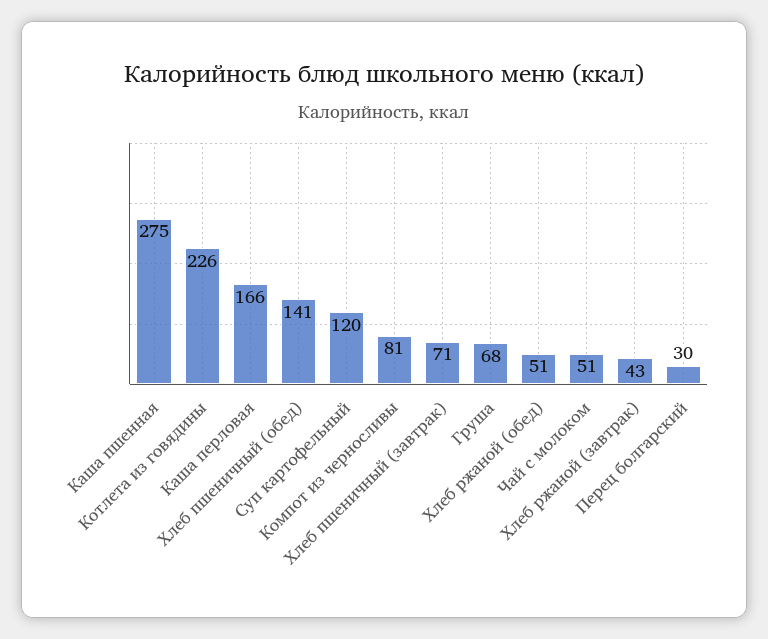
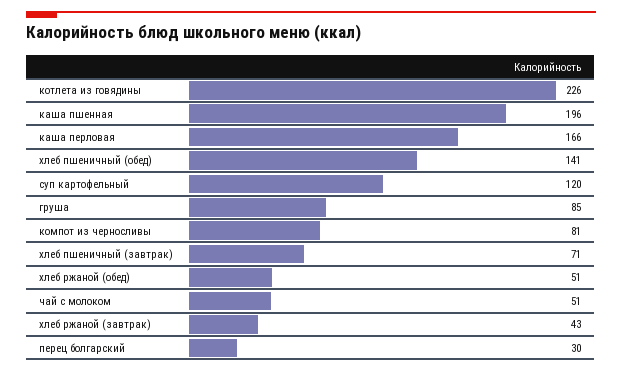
  {
-   "Каша пшенная": 275,
+   "Каша пшенная": 196,
    "Котлета из говядины": 226,
    "Каша перловая": 166,
    "Хлеб пшеничный (обед)": 141,
    "Суп картофельный": 120,
    "Компот из черносливы": 81,
    "Хлеб пшеничный (завтрак)": 71,
-   "Груша": 68,
+   "Груша": 85,
    "Хлеб ржаной (обед)": 51,
    "Чай с молоком": 51,
    "Хлеб ржаной (завтрак)": 43,
    "Перец болгарский": 30
  }

